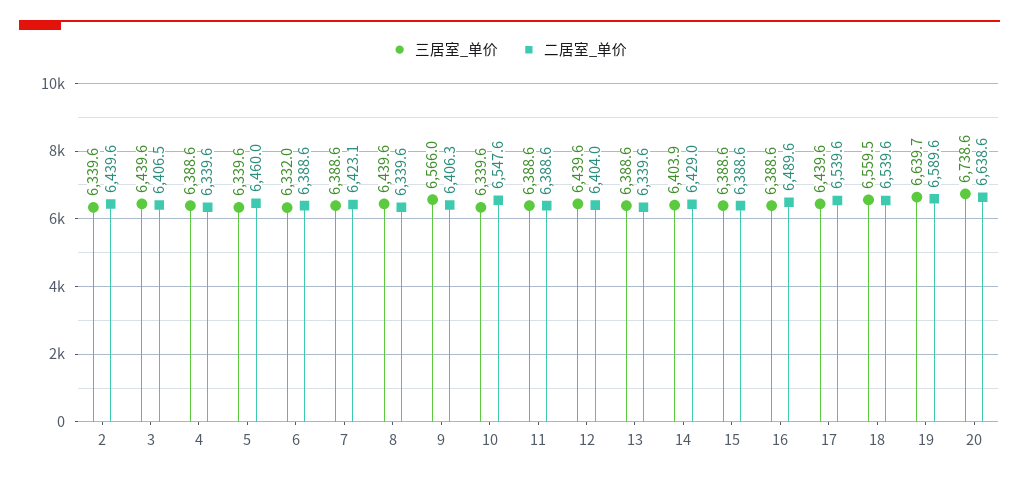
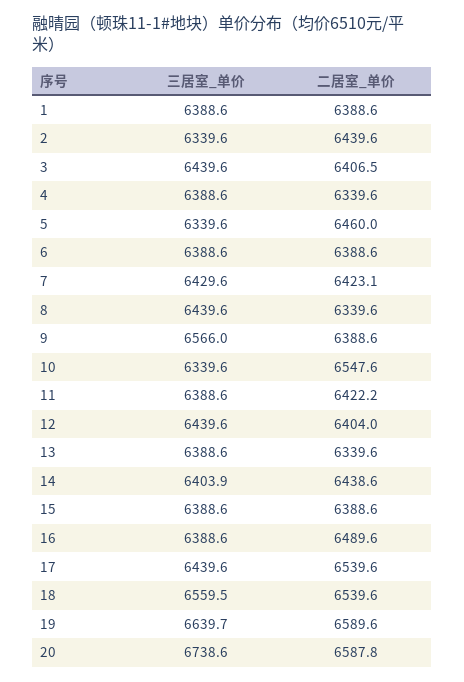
  {
    "三居室_单价": {
      "2": 6339.6,
      "3": 6439.6,
      "4": 6388.6,
      "5": 6339.6,
-     "6": 6332,
+     "6": 6388.6,
-     "7": 6388.6,
+     "7": 6429.6,
      "8": 6439.6,
      "9": 6566,
      "10": 6339.6,
      "11": 6388.6,
      "12": 6439.6,
      "13": 6388.6,
      "14": 6403.9,
      "15": 6388.6,
      "16": 6388.6,
      "17": 6439.6,
      "18": 6559.5,
      "19": 6639.7,
-     "20": 6738.6
+     "20": 6738.6,
+     "1": 6388.6
    },
    "二居室_单价": {
      "2": 6439.6,
      "3": 6406.5,
      "4": 6339.6,
      "5": 6460,
      "6": 6388.6,
      "7": 6423.1,
      "8": 6339.6,
-     "9": 6406.3,
+     "9": 6388.6,
      "10": 6547.6,
-     "11": 6388.6,
+     "11": 6422.2,
      "12": 6404,
      "13": 6339.6,
-     "14": 6429,
+     "14": 6438.6,
      "15": 6388.6,
      "16": 6489.6,
      "17": 6539.6,
      "18": 6539.6,
      "19": 6589.6,
-     "20": 6638.6
+     "20": 6587.8,
+     "1": 6388.6
    }
  }

